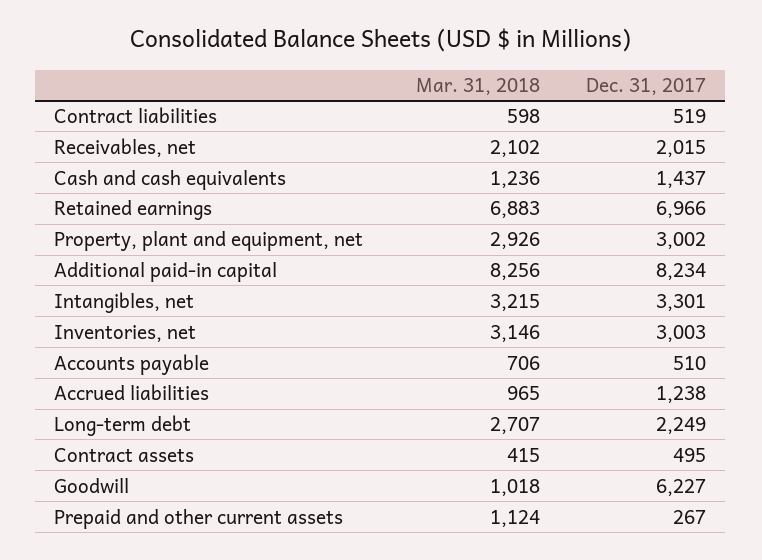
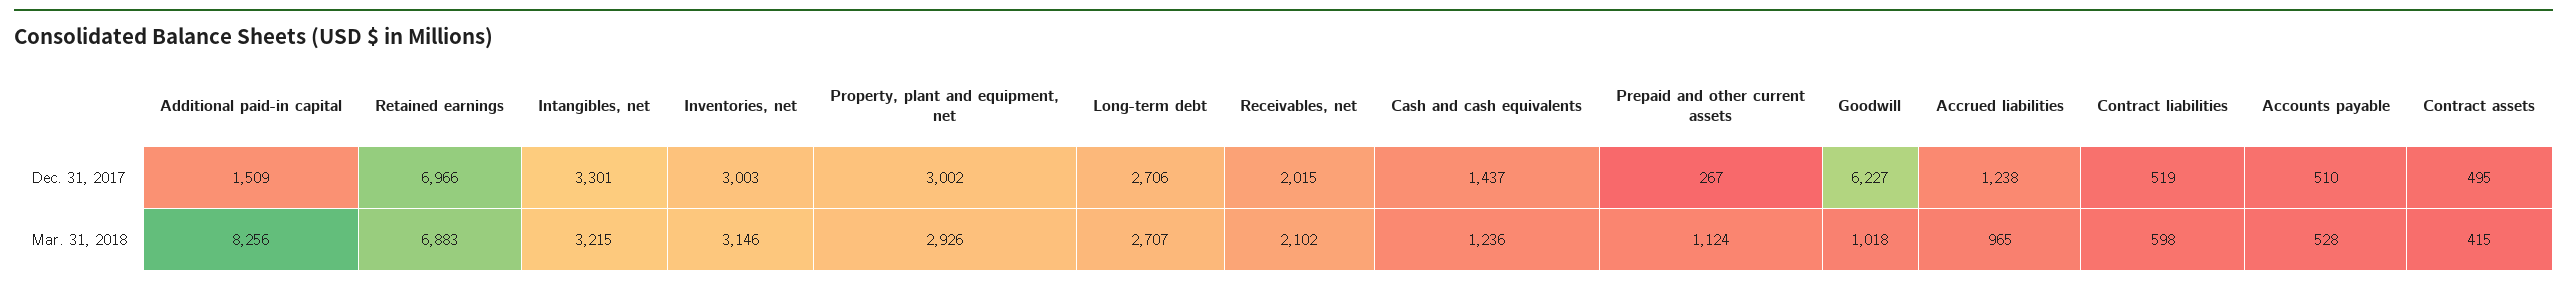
  {
    "Mar. 31, 2018": {
      "Contract liabilities": 598,
      "Receivables, net": 2102,
      "Cash and cash equivalents": 1236,
      "Retained earnings": 6883,
      "Property, plant and equipment, net": 2926,
      "Additional paid-in capital": 8256,
      "Intangibles, net": 3215,
      "Inventories, net": 3146,
-     "Accounts payable": 706,
+     "Accounts payable": 528,
      "Accrued liabilities": 965,
      "Long-term debt": 2707,
      "Contract assets": 415,
      "Goodwill": 1018,
      "Prepaid and other current assets": 1124
    },
    "Dec. 31, 2017": {
      "Contract liabilities": 519,
      "Receivables, net": 2015,
      "Cash and cash equivalents": 1437,
      "Retained earnings": 6966,
      "Property, plant and equipment, net": 3002,
-     "Additional paid-in capital": 8234,
+     "Additional paid-in capital": 1509,
      "Intangibles, net": 3301,
      "Inventories, net": 3003,
      "Accounts payable": 510,
      "Accrued liabilities": 1238,
-     "Long-term debt": 2249,
+     "Long-term debt": 2706,
      "Contract assets": 495,
      "Goodwill": 6227,
      "Prepaid and other current assets": 267
    }
  }

